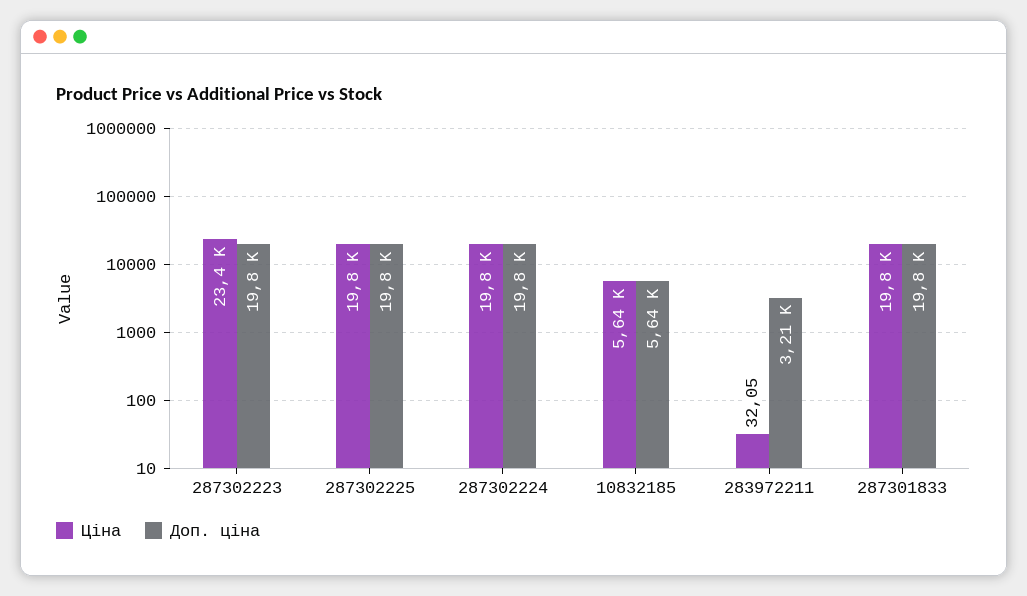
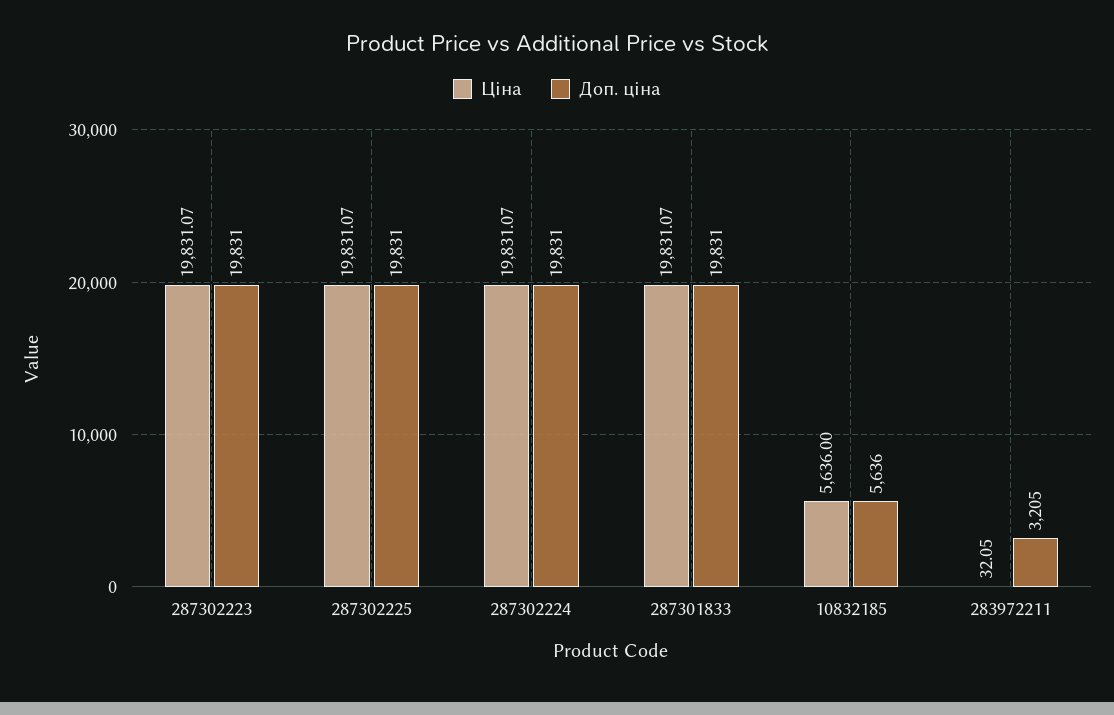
  {
    "Ціна": {
-     "287302223": 23400,
+     "287302223": 19831.07,
      "287302225": 19831.07,
      "287302224": 19831.07,
      "10832185": 5636,
      "283972211": 32.05,
      "287301833": 19831.07
    },
    "Доп. ціна": {
      "287302223": 19831,
      "287302225": 19831,
      "287302224": 19831,
      "10832185": 5636,
      "283972211": 3205,
      "287301833": 19831
    }
  }

